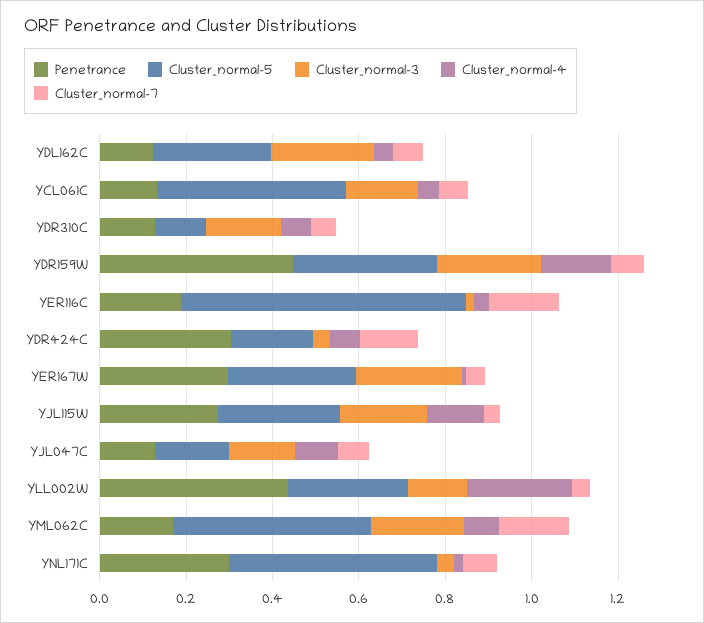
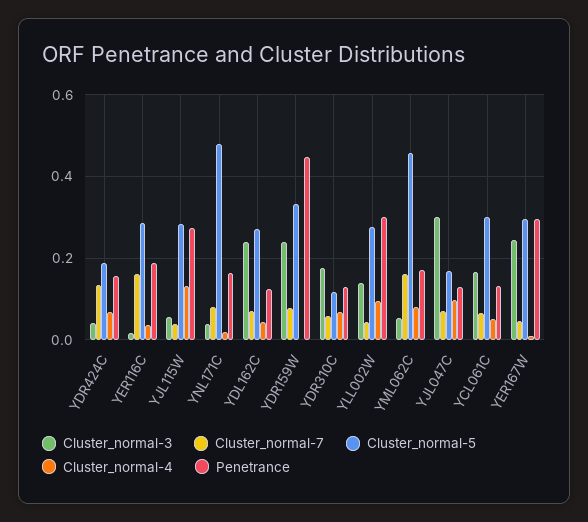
  {
    "Penetrance": {
      "YDL162C": 0.12,
      "YCL061C": 0.14,
      "YDR310C": 0.12,
      "YDR159W": 0.44,
      "YER116C": 0.18,
-     "YDR424C": 0.3,
+     "YDR424C": 0.16,
      "YER167W": 0.3,
      "YJL115W": 0.28,
      "YJL047C": 0.12,
-     "YLL002W": 0.45,
+     "YLL002W": 0.3,
      "YML062C": 0.18,
-     "YNL171C": 0.3
+     "YNL171C": 0.16
    },
    "Cluster_normal-5": {
      "YDL162C": 0.28,
-     "YCL061C": 0.45,
+     "YCL061C": 0.3,
      "YDR310C": 0.12,
      "YDR159W": 0.34,
-     "YER116C": 0.65,
+     "YER116C": 0.28,
      "YDR424C": 0.18,
      "YER167W": 0.3,
      "YJL115W": 0.28,
      "YJL047C": 0.16,
      "YLL002W": 0.28,
      "YML062C": 0.46,
      "YNL171C": 0.48
    },
    "Cluster_normal-3": {
      "YDL162C": 0.24,
      "YCL061C": 0.16,
      "YDR310C": 0.18,
      "YDR159W": 0.24,
      "YER116C": 0.02,
      "YDR424C": 0.04,
      "YER167W": 0.24,
-     "YJL115W": 0.2,
+     "YJL115W": 0.06,
-     "YJL047C": 0.15,
+     "YJL047C": 0.3,
      "YLL002W": 0.14,
-     "YML062C": 0.2,
+     "YML062C": 0.06,
      "YNL171C": 0.04
    },
    "Cluster_normal-4": {
      "YDL162C": 0.04,
      "YCL061C": 0.06,
      "YDR310C": 0.06,
-     "YDR159W": 0.15,
+     "YDR159W": 0,
      "YER116C": 0.04,
      "YDR424C": 0.06,
      "YER167W": 0,
      "YJL115W": 0.14,
      "YJL047C": 0.1,
-     "YLL002W": 0.25,
+     "YLL002W": 0.1,
      "YML062C": 0.08,
      "YNL171C": 0.02
    },
    "Cluster_normal-7": {
      "YDL162C": 0.08,
      "YCL061C": 0.06,
      "YDR310C": 0.06,
      "YDR159W": 0.08,
      "YER116C": 0.16,
      "YDR424C": 0.14,
      "YER167W": 0.04,
      "YJL115W": 0.04,
      "YJL047C": 0.08,
      "YLL002W": 0.04,
      "YML062C": 0.16,
      "YNL171C": 0.08
    }
  }

